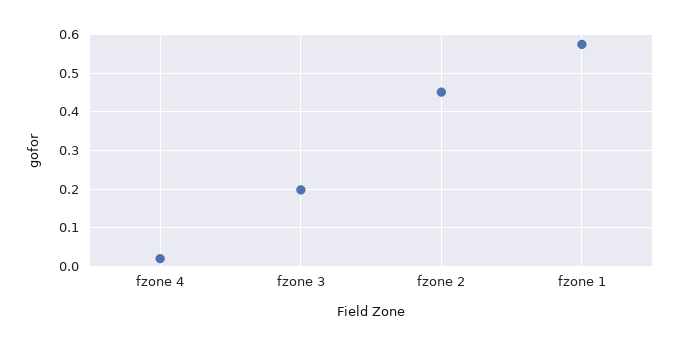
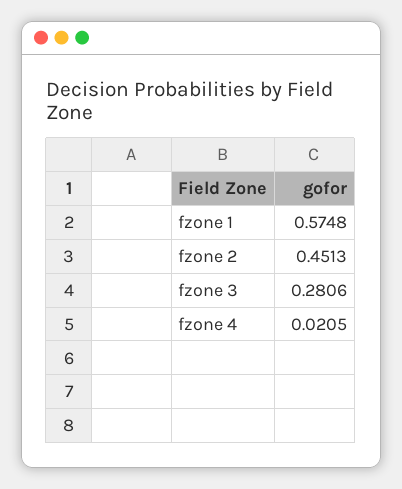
  {
    "fzone 4": 0.0205,
-   "fzone 3": 0.2,
+   "fzone 3": 0.2806,
    "fzone 2": 0.4513,
    "fzone 1": 0.5748
  }

